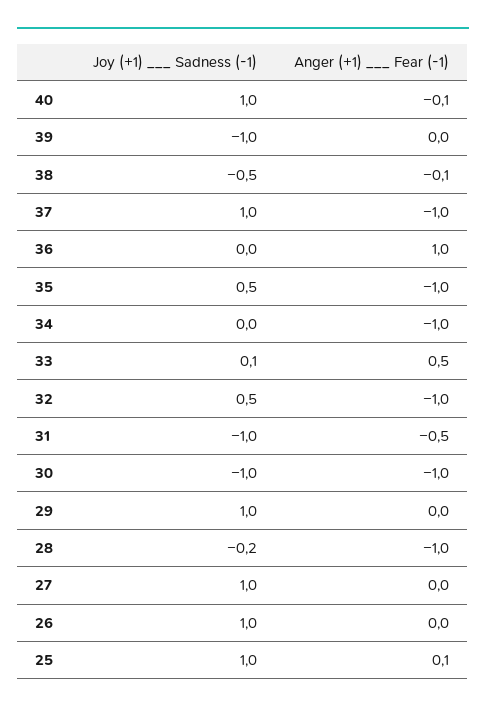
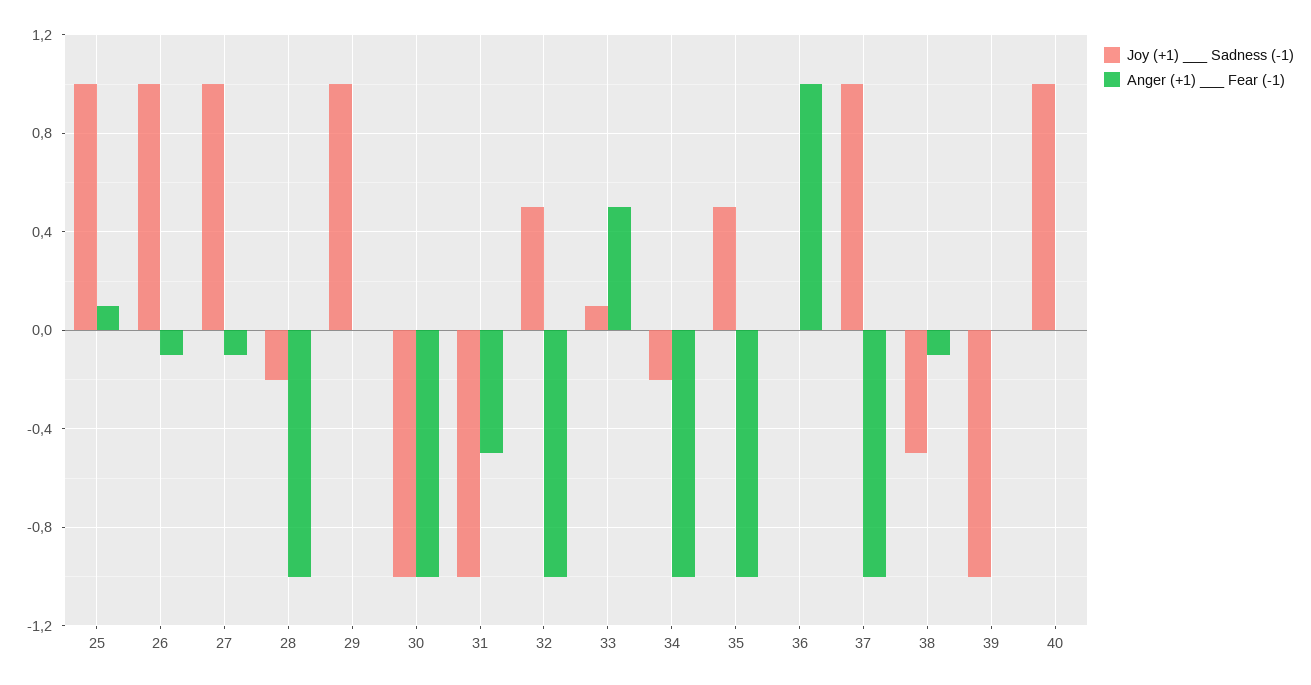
  {
    "Joy (+1) ___ Sadness (-1)": {
      "40": 1,
      "39": -1,
      "38": -0.5,
      "37": 1,
      "36": 0,
      "35": 0.5,
-     "34": 0,
+     "34": -0.2,
      "33": 0.1,
      "32": 0.5,
      "31": -1,
      "30": -1,
      "29": 1,
      "28": -0.2,
      "27": 1,
      "26": 1,
      "25": 1
    },
    "Anger (+1) ___ Fear (-1)": {
-     "40": -0.1,
+     "40": 0,
      "39": 0,
      "38": -0.1,
      "37": -1,
      "36": 1,
      "35": -1,
      "34": -1,
      "33": 0.5,
      "32": -1,
      "31": -0.5,
      "30": -1,
      "29": 0,
      "28": -1,
-     "27": 0,
+     "27": -0.1,
-     "26": 0,
+     "26": -0.1,
      "25": 0.1
    }
  }

